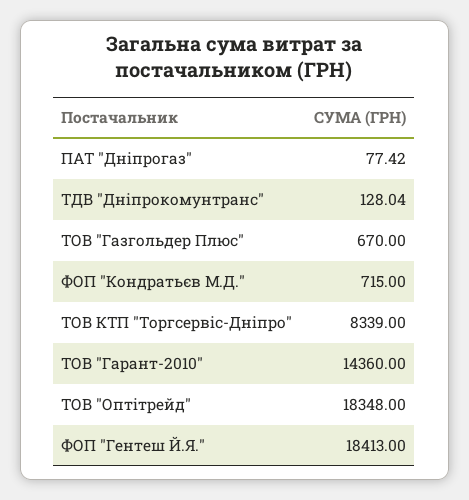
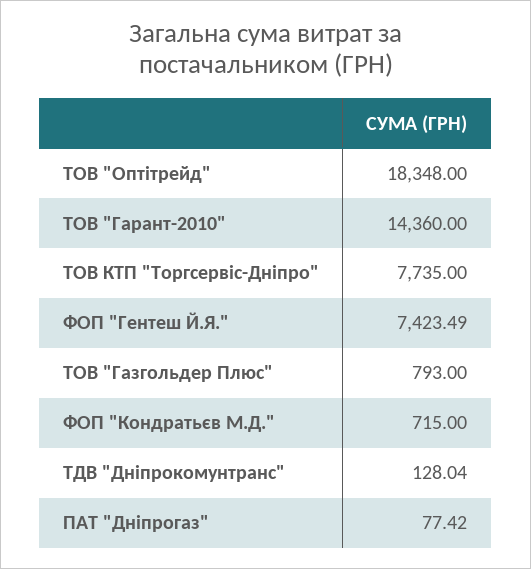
  {
    "ПАТ \"Дніпрогаз\"": 77.42,
    "ТДВ \"Дніпрокомунтранс\"": 128.04,
-   "ТОВ \"Газгольдер Плюс\"": 670,
+   "ТОВ \"Газгольдер Плюс\"": 793,
    "ФОП \"Кондратьєв М.Д.\"": 715,
-   "ТОВ КТП \"Торгсервіс-Дніпро\"": 8339,
+   "ТОВ КТП \"Торгсервіс-Дніпро\"": 7735,
    "ТОВ \"Гарант-2010\"": 14360,
    "ТОВ \"Оптітрейд\"": 18348,
-   "ФОП \"Гентеш Й.Я.\"": 18413
+   "ФОП \"Гентеш Й.Я.\"": 7423.49
  }

